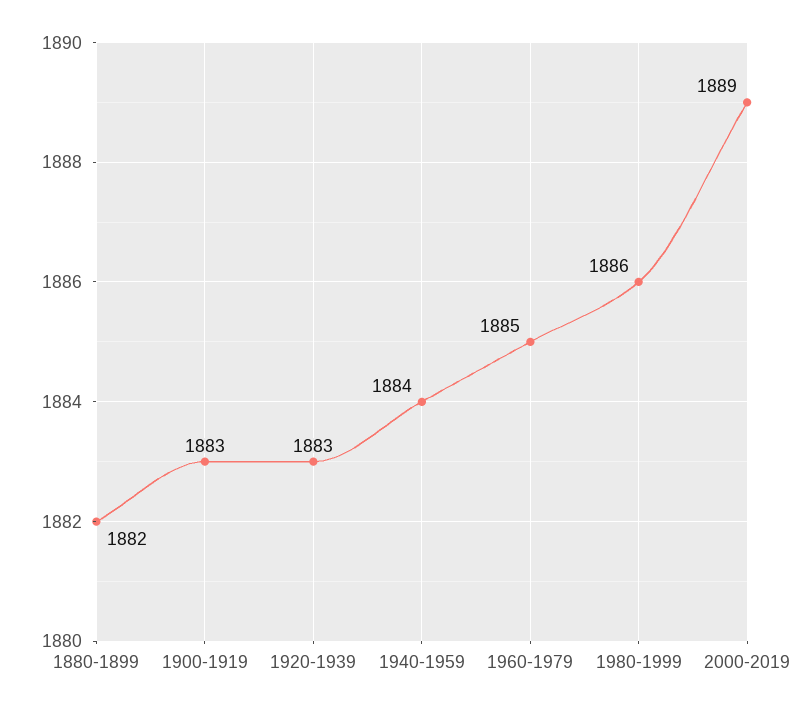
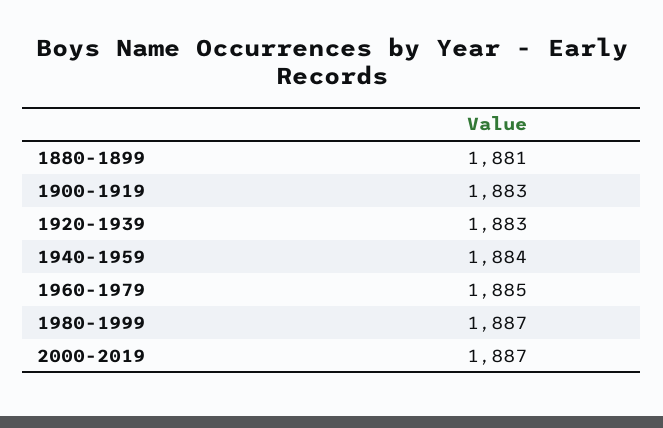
  {
-   "1880-1899": 1882,
+   "1880-1899": 1881,
    "1900-1919": 1883,
    "1920-1939": 1883,
    "1940-1959": 1884,
    "1960-1979": 1885,
-   "1980-1999": 1886,
+   "1980-1999": 1887,
-   "2000-2019": 1889
+   "2000-2019": 1887
  }

